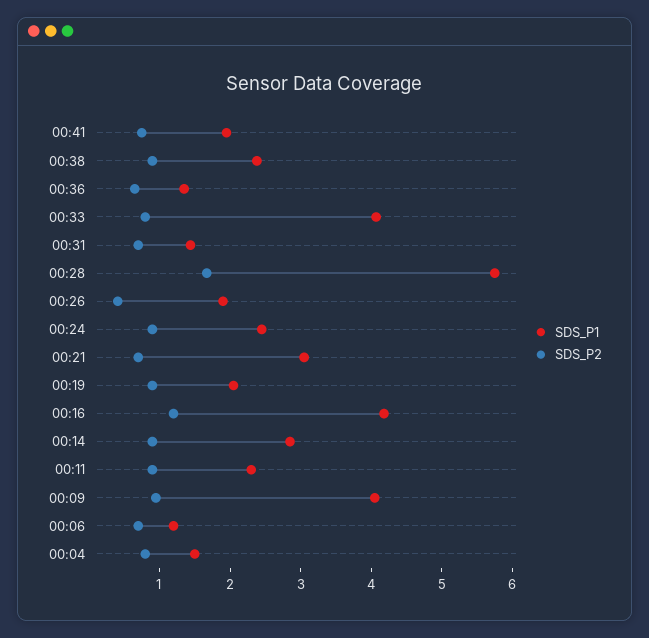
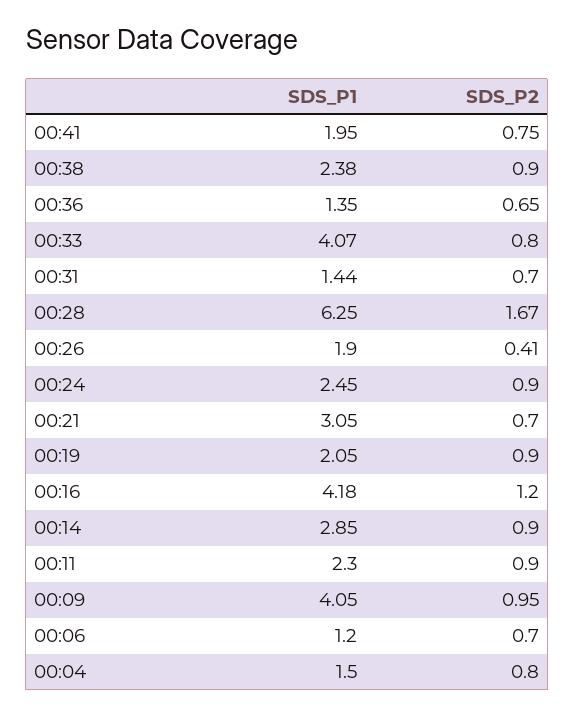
  {
    "SDS_P1": {
      "00:41": 1.95,
      "00:38": 2.38,
      "00:36": 1.35,
      "00:33": 4.07,
      "00:31": 1.44,
-     "00:28": 5.8,
+     "00:28": 6.25,
      "00:26": 1.9,
      "00:24": 2.45,
      "00:21": 3.05,
      "00:19": 2.05,
      "00:16": 4.18,
      "00:14": 2.85,
      "00:11": 2.3,
      "00:09": 4.05,
      "00:06": 1.2,
      "00:04": 1.5
    },
    "SDS_P2": {
      "00:41": 0.75,
      "00:38": 0.9,
      "00:36": 0.65,
      "00:33": 0.8,
      "00:31": 0.7,
      "00:28": 1.67,
      "00:26": 0.41,
      "00:24": 0.9,
      "00:21": 0.7,
      "00:19": 0.9,
      "00:16": 1.2,
      "00:14": 0.9,
      "00:11": 0.9,
      "00:09": 0.95,
      "00:06": 0.7,
      "00:04": 0.8
    }
  }

